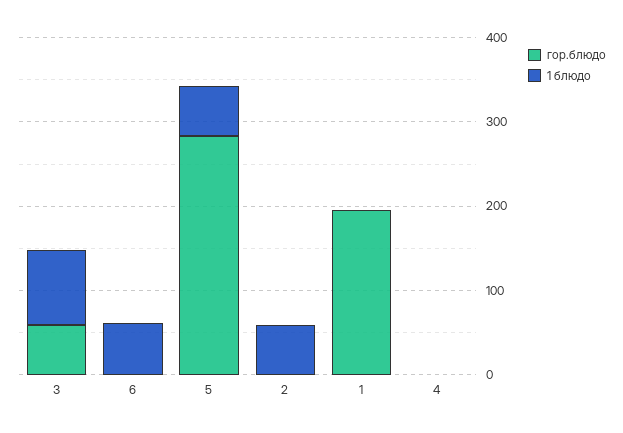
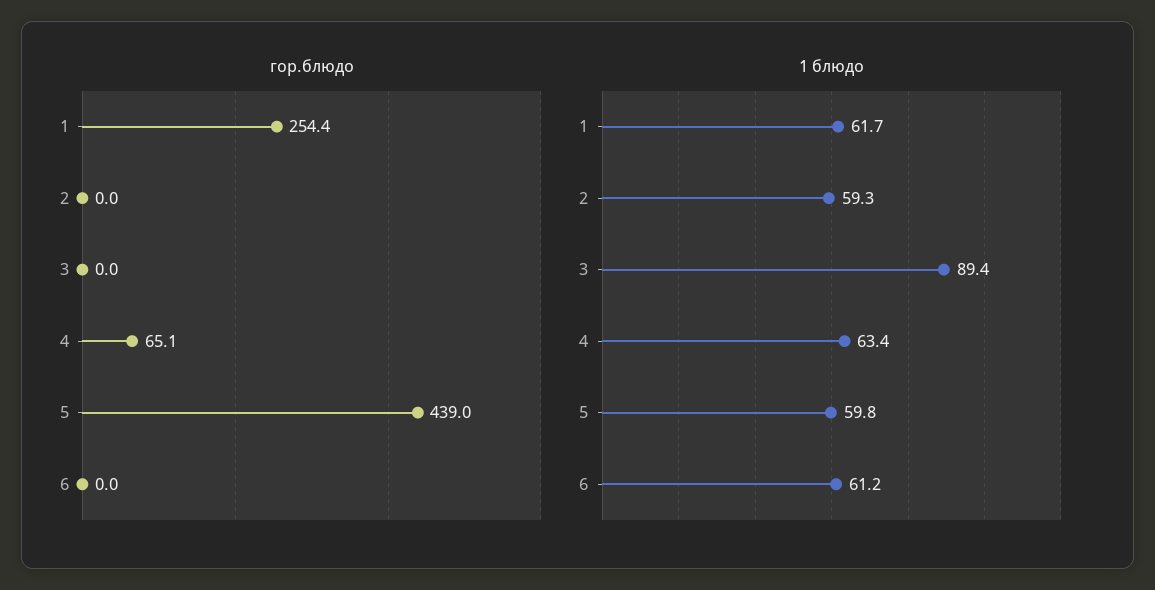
  {
    "гор.блюдо": {
-     "3": 60,
+     "3": 0,
      "6": 0,
-     "5": 280,
+     "5": 439,
      "2": 0,
-     "1": 200,
+     "1": 254.4,
-     "4": 0
+     "4": 65.1
    },
    "1 блюдо": {
      "3": 89.4,
      "6": 61.2,
      "5": 59.8,
      "2": 59.3,
-     "1": 0,
+     "1": 61.7,
-     "4": 0
+     "4": 63.4
    }
  }

